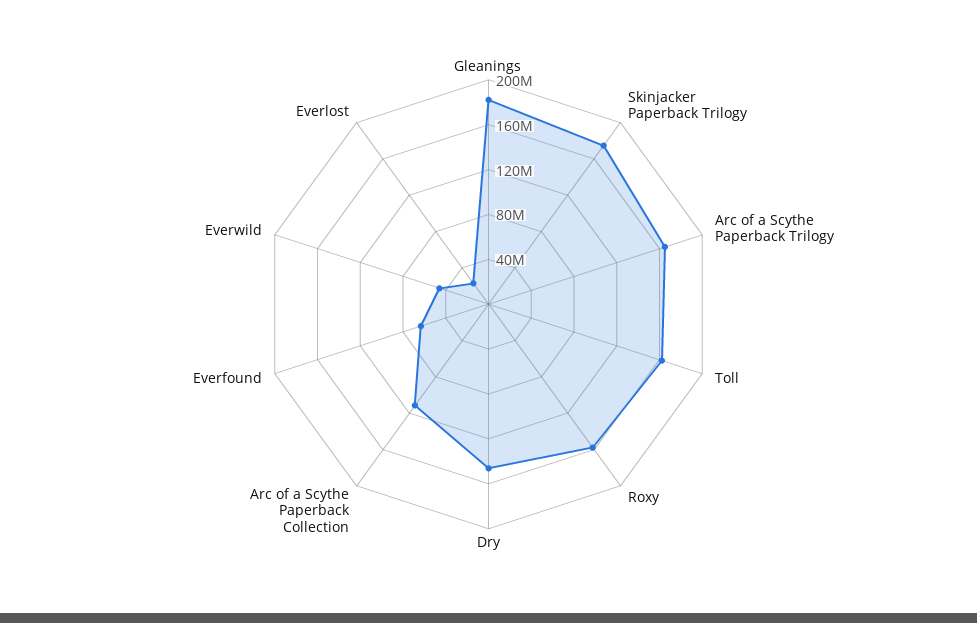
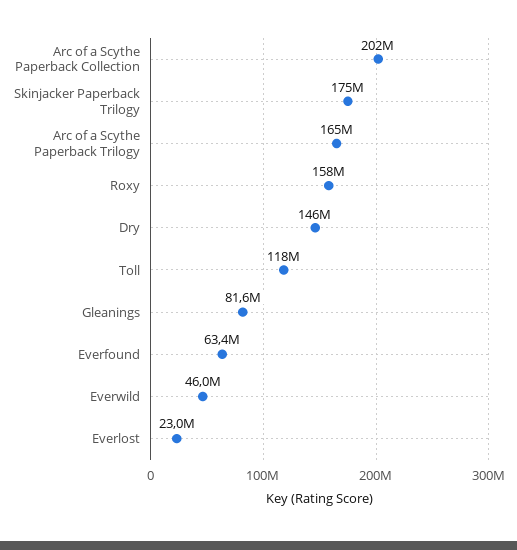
  {
-   "Gleanings": 180000000,
+   "Gleanings": 81600000,
    "Skinjacker Paperback Trilogy": 175000000,
    "Arc of a Scythe Paperback Trilogy": 165000000,
-   "Toll": 160000000,
+   "Toll": 118000000,
    "Roxy": 158000000,
    "Dry": 146000000,
-   "Arc of a Scythe Paperback Collection": 110000000,
+   "Arc of a Scythe Paperback Collection": 202000000,
    "Everfound": 63400000,
    "Everwild": 46000000,
    "Everlost": 23000000
  }

